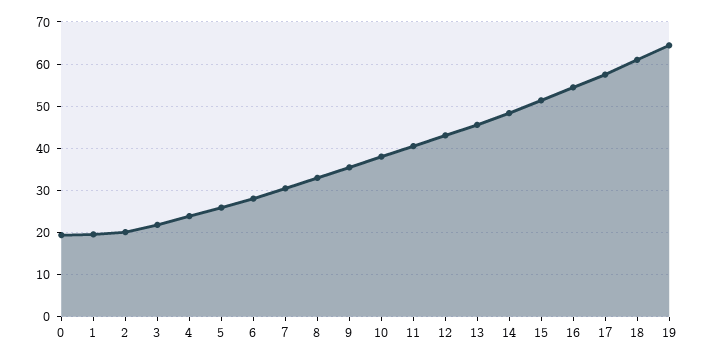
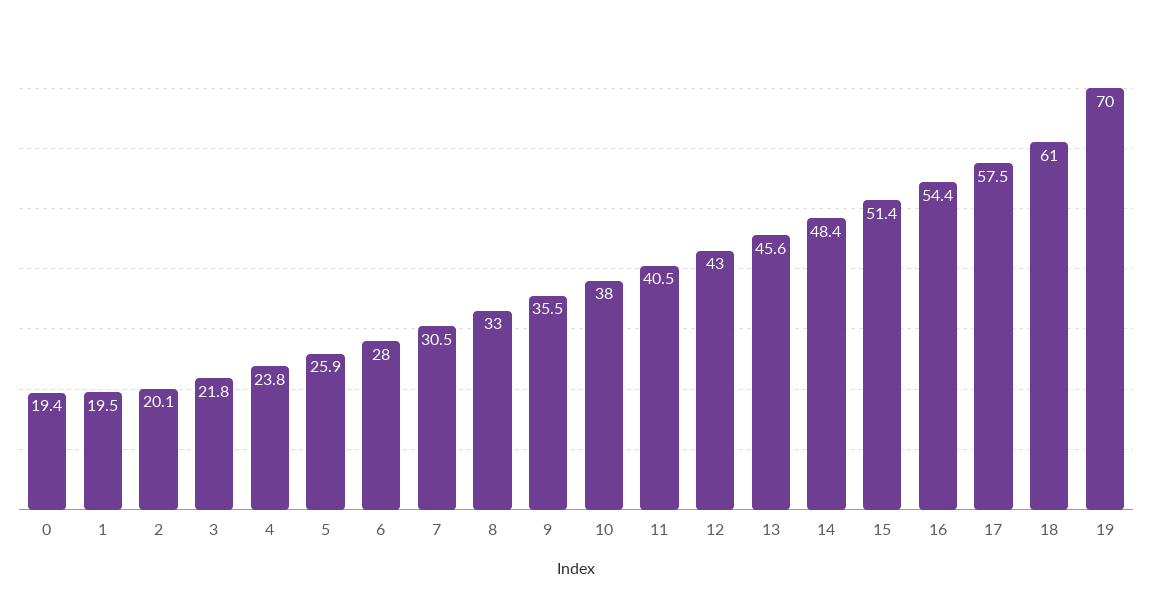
  {
    "0": 19.4,
    "1": 19.5,
    "2": 20.1,
    "3": 21.8,
    "4": 23.8,
    "5": 25.9,
    "6": 28,
    "7": 30.5,
    "8": 33,
    "9": 35.5,
    "10": 38,
    "11": 40.5,
    "12": 43,
    "13": 45.6,
    "14": 48.4,
    "15": 51.4,
    "16": 54.4,
    "17": 57.5,
    "18": 61,
-   "19": 64
+   "19": 70
  }

